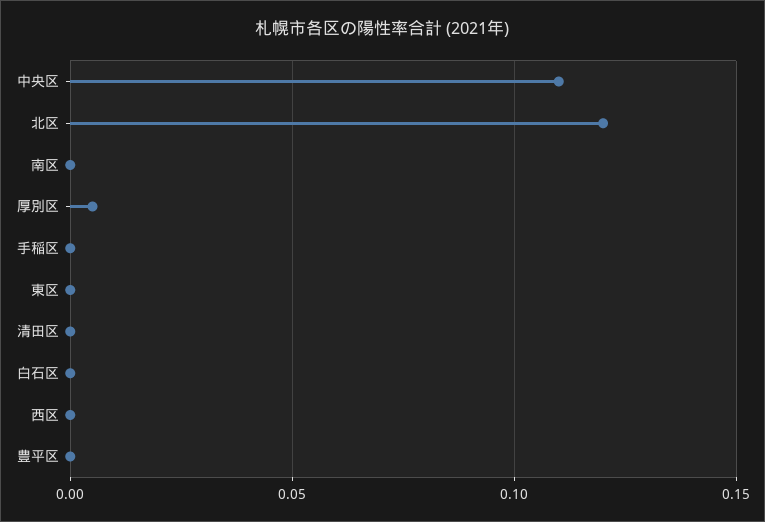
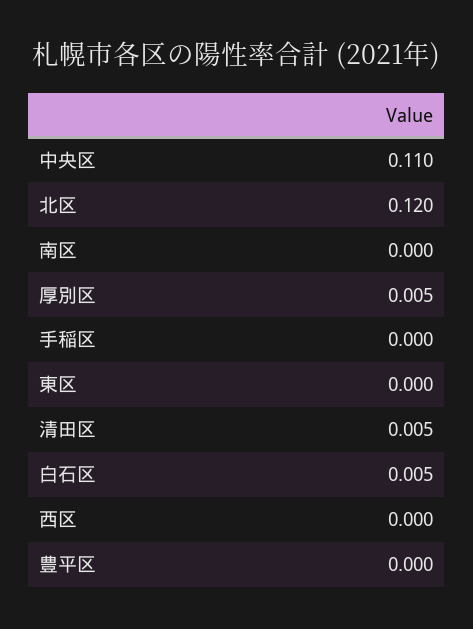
  {
    "中央区": 0.11,
    "北区": 0.12,
    "南区": 0,
    "厚別区": 0.005,
    "手稲区": 0,
    "東区": 0,
-   "清田区": 0,
+   "清田区": 0.005,
-   "白石区": 0,
+   "白石区": 0.005,
    "西区": 0,
    "豊平区": 0
  }

